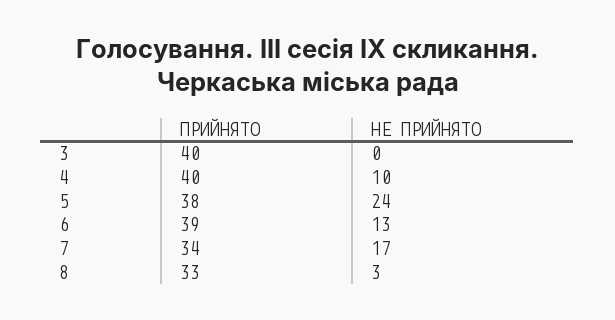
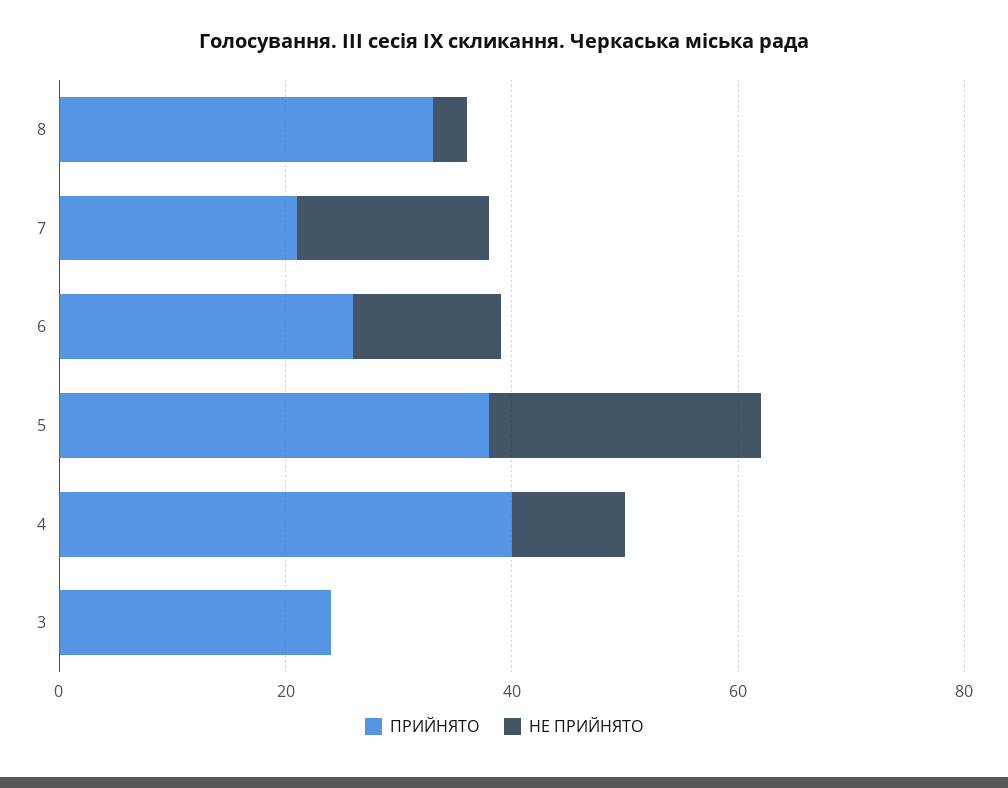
  {
    "ПРИЙНЯТО": {
-     "3": 40,
+     "3": 25,
      "4": 40,
      "5": 38,
-     "6": 39,
+     "6": 25,
-     "7": 34,
+     "7": 20,
      "8": 33
    },
    "НЕ ПРИЙНЯТО": {
      "3": 0,
      "4": 10,
      "5": 24,
      "6": 13,
      "7": 17,
      "8": 3
    }
  }

